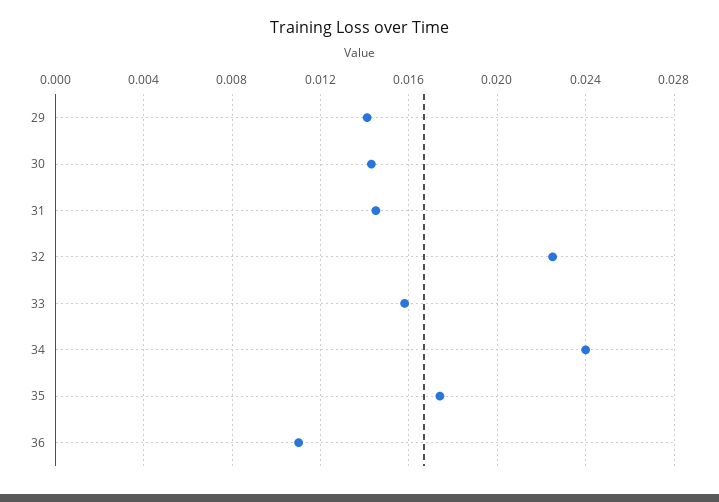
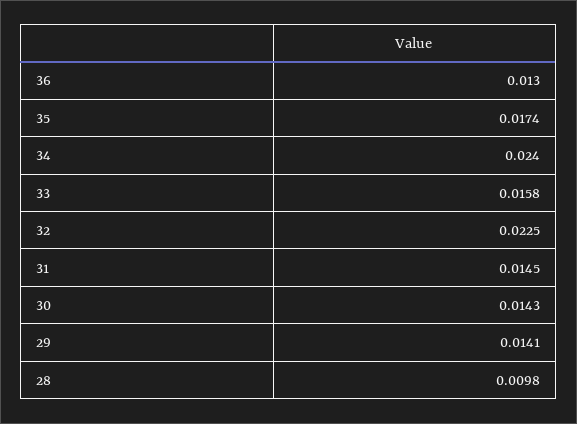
  {
    "29": 0.0141,
    "30": 0.0143,
    "31": 0.0145,
    "32": 0.0225,
    "33": 0.0158,
    "34": 0.024,
    "35": 0.0174,
-   "36": 0.011
+   "36": 0.013,
+   "28": 0.0098
  }

